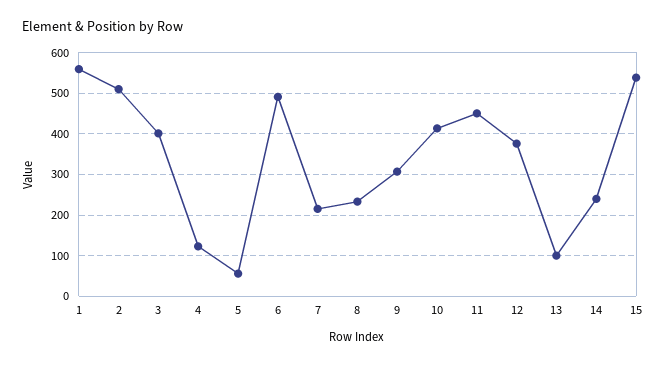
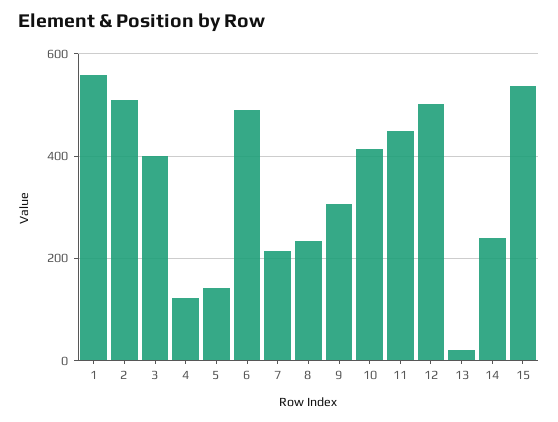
  {
    "1": 560,
    "2": 520,
    "3": 400,
    "4": 120,
-   "5": 60,
+   "5": 140,
    "6": 500,
    "7": 220,
    "8": 240,
    "9": 300,
    "10": 420,
    "11": 460,
-   "12": 380,
+   "12": 500,
-   "13": 100,
+   "13": 20,
    "14": 240,
    "15": 540
  }

